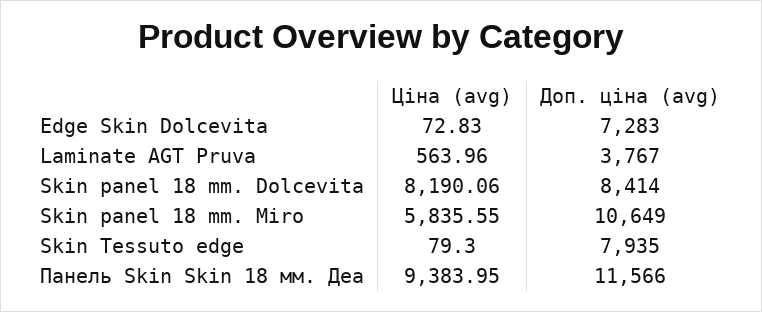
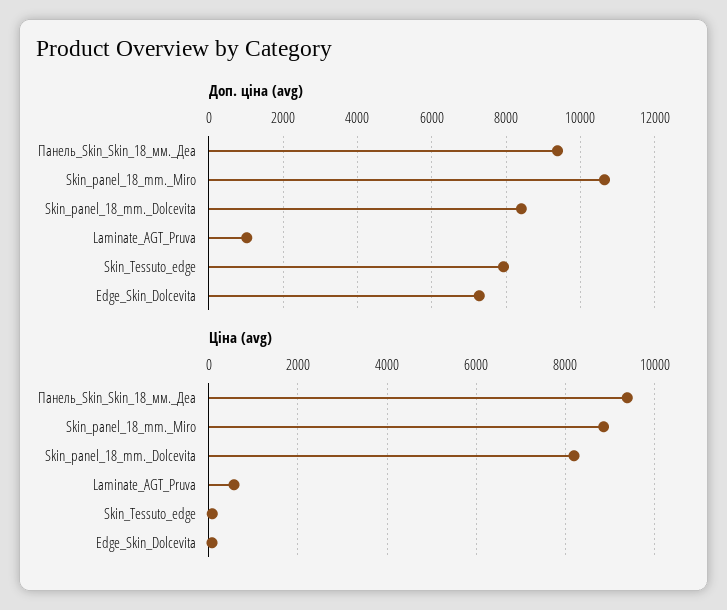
  {
    "Ціна (avg)": {
      "Edge Skin Dolcevita": 72.83,
      "Laminate AGT Pruva": 563.96,
      "Skin panel 18 mm. Dolcevita": 8190.06,
-     "Skin panel 18 mm. Miro": 5835.55,
+     "Skin panel 18 mm. Miro": 8800,
      "Skin Tessuto edge": 79.3,
      "Панель Skin Skin 18 мм. Деа": 9383.95
    },
    "Доп. ціна (avg)": {
      "Edge Skin Dolcevita": 7283,
-     "Laminate AGT Pruva": 3767,
+     "Laminate AGT Pruva": 1000,
      "Skin panel 18 mm. Dolcevita": 8414,
      "Skin panel 18 mm. Miro": 10649,
      "Skin Tessuto edge": 7935,
-     "Панель Skin Skin 18 мм. Деа": 11566
+     "Панель Skin Skin 18 мм. Деа": 9400
    }
  }

